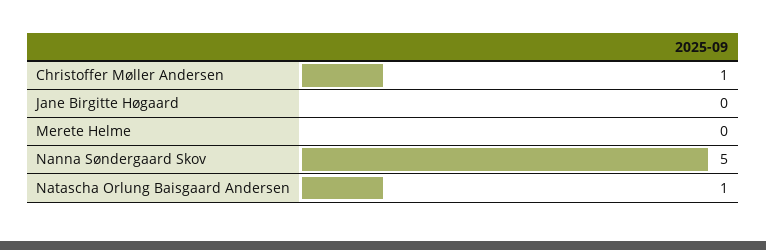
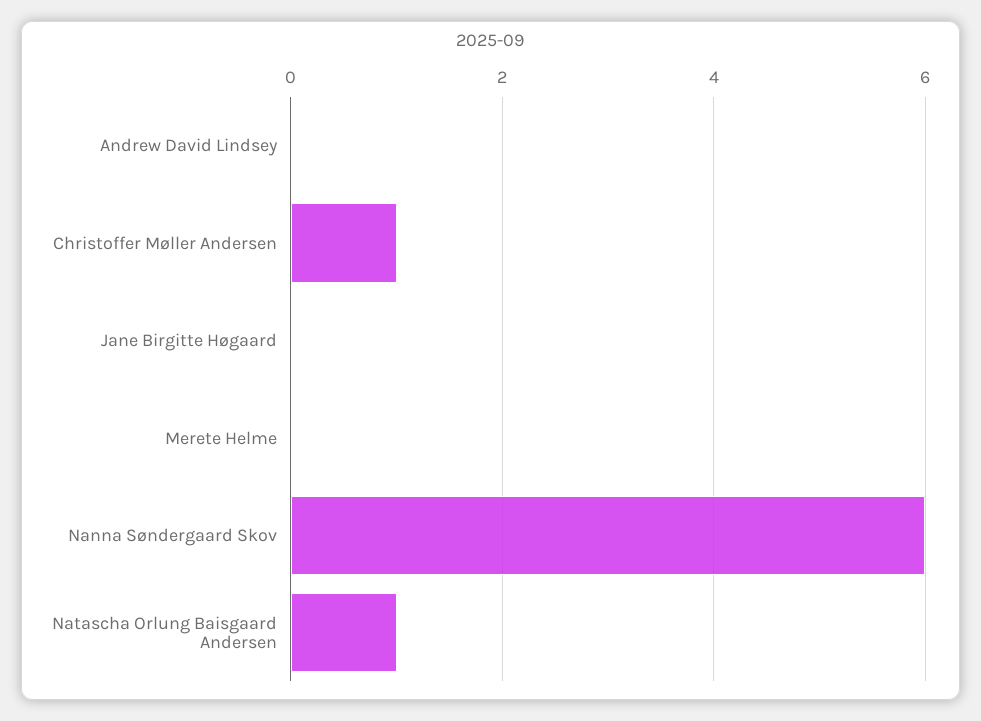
  {
    "Christoffer Møller Andersen": 1,
    "Jane Birgitte Høgaard": 0,
    "Merete Helme": 0,
-   "Nanna Søndergaard Skov": 5,
+   "Nanna Søndergaard Skov": 6,
-   "Natascha Orlung Baisgaard Andersen": 1
+   "Natascha Orlung Baisgaard Andersen": 1,
+   "Andrew David Lindsey": 0
  }

